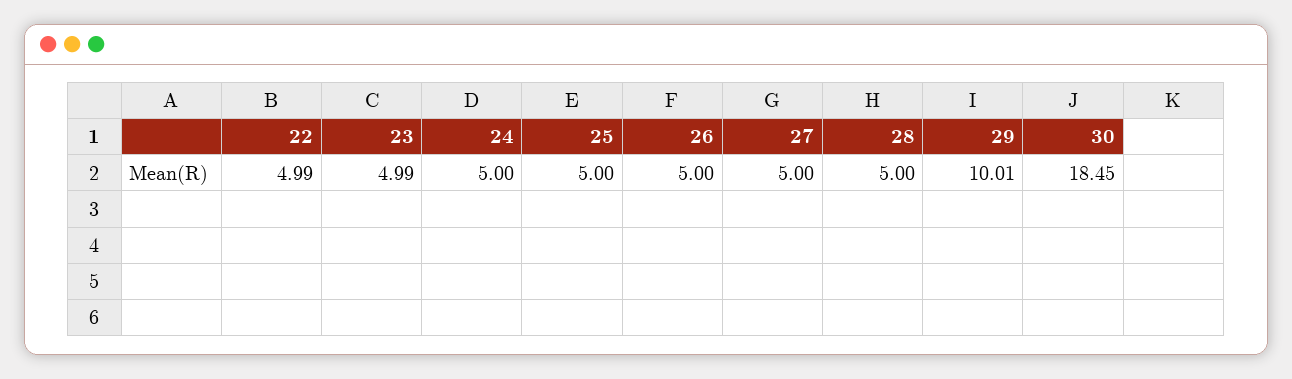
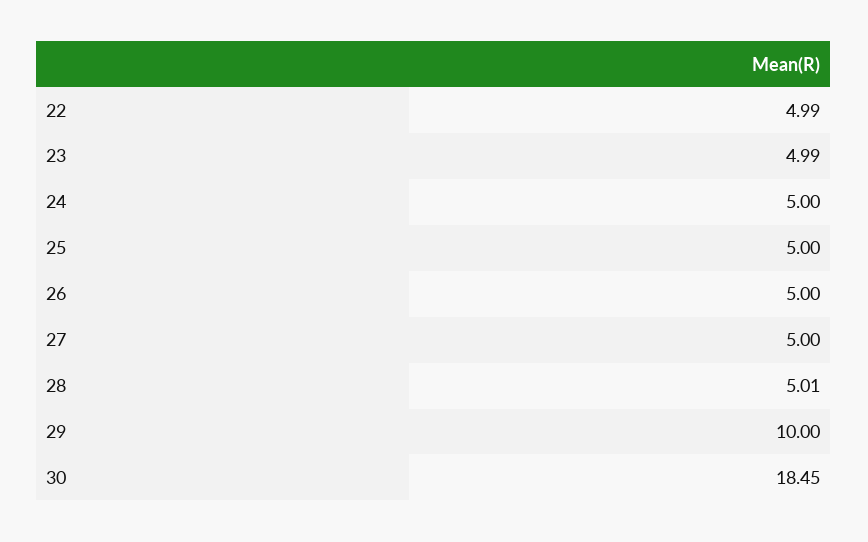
  {
    "22": 4.99,
    "23": 4.99,
    "24": 5,
    "25": 5,
    "26": 5,
    "27": 5,
-   "28": 5,
+   "28": 5.01,
-   "29": 10.01,
+   "29": 10,
    "30": 18.45
  }

